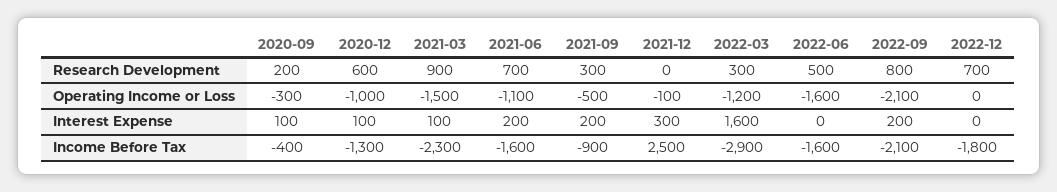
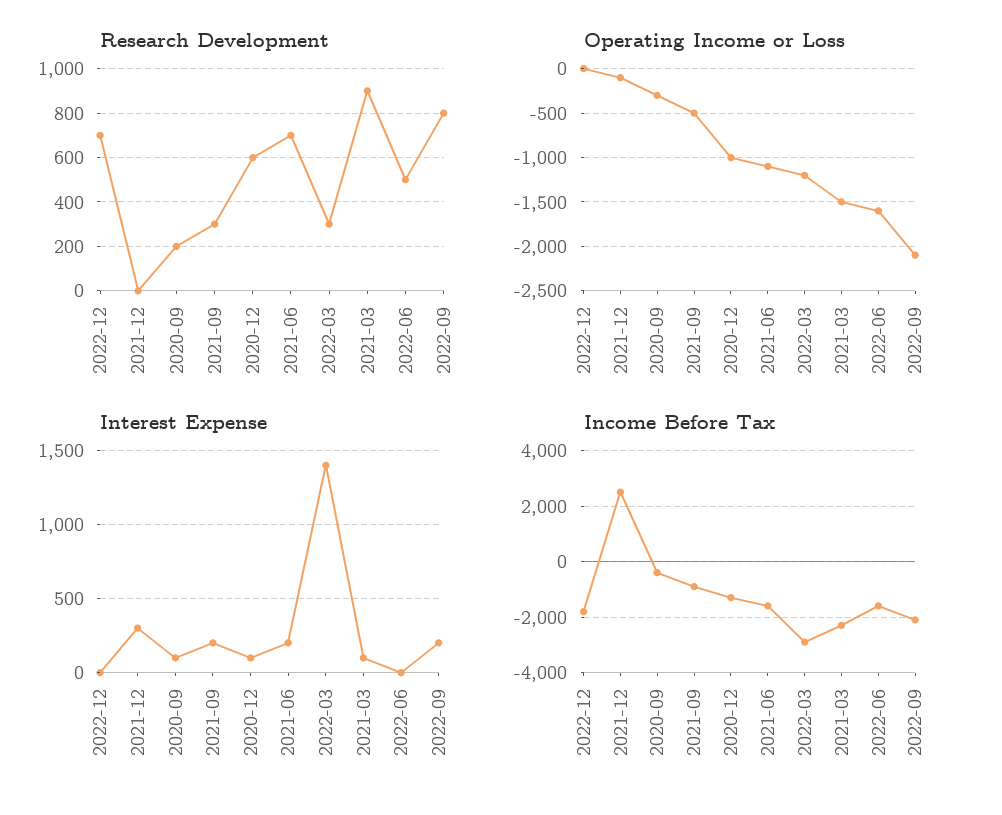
  {
    "Research Development": {
      "2020-09": 200,
      "2020-12": 600,
      "2021-03": 900,
      "2021-06": 700,
      "2021-09": 300,
      "2021-12": 0,
      "2022-03": 300,
      "2022-06": 500,
      "2022-09": 800,
      "2022-12": 700
    },
    "Operating Income or Loss": {
      "2020-09": -300,
      "2020-12": -1000,
      "2021-03": -1500,
      "2021-06": -1100,
      "2021-09": -500,
      "2021-12": -100,
      "2022-03": -1200,
      "2022-06": -1600,
      "2022-09": -2100,
      "2022-12": 0
    },
    "Interest Expense": {
      "2020-09": 100,
      "2020-12": 100,
      "2021-03": 100,
      "2021-06": 200,
      "2021-09": 200,
      "2021-12": 300,
-     "2022-03": 1600,
+     "2022-03": 1400,
      "2022-06": 0,
      "2022-09": 200,
      "2022-12": 0
    },
    "Income Before Tax": {
      "2020-09": -400,
      "2020-12": -1300,
      "2021-03": -2300,
      "2021-06": -1600,
      "2021-09": -900,
      "2021-12": 2500,
      "2022-03": -2900,
      "2022-06": -1600,
      "2022-09": -2100,
      "2022-12": -1800
    }
  }

